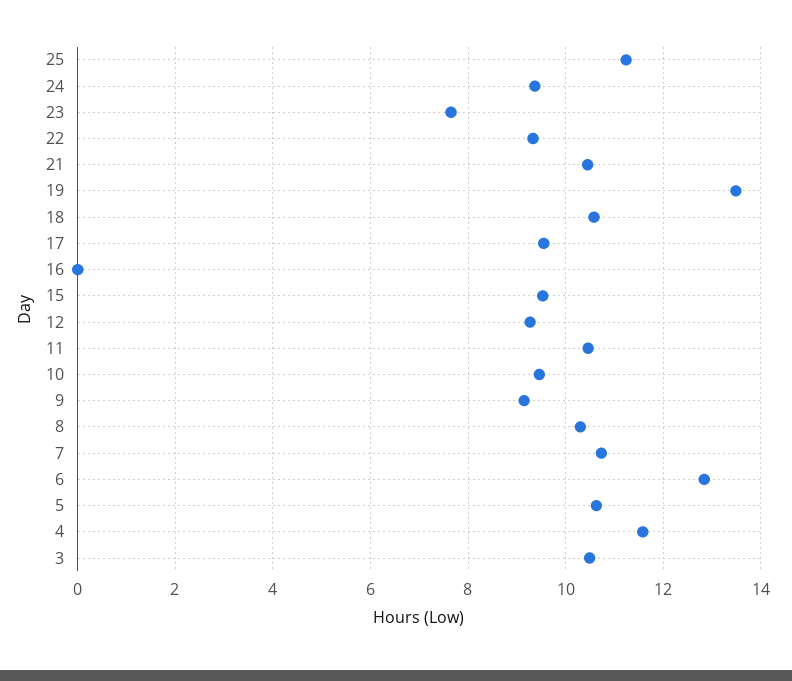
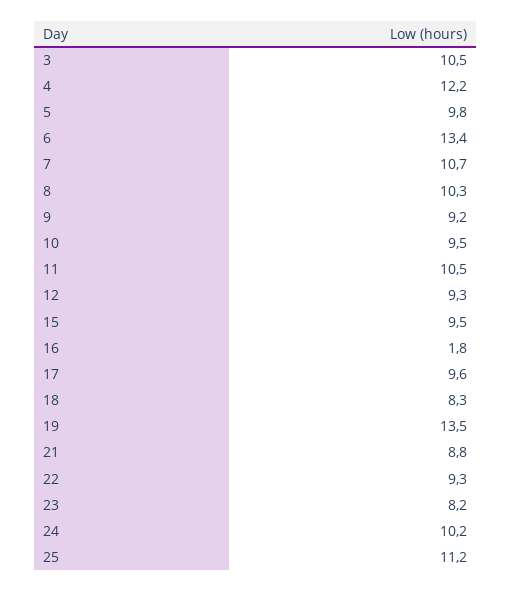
  {
    "25": 11.2,
-   "24": 9.4,
+   "24": 10.2,
-   "23": 7.6,
+   "23": 8.2,
    "22": 9.3,
-   "21": 10.4,
+   "21": 8.8,
    "19": 13.5,
-   "18": 10.6,
+   "18": 8.3,
    "17": 9.6,
-   "16": 0,
+   "16": 1.8,
    "15": 9.5,
    "12": 9.3,
    "11": 10.5,
    "10": 9.5,
    "9": 9.2,
    "8": 10.3,
    "7": 10.7,
-   "6": 12.8,
+   "6": 13.4,
-   "5": 10.6,
+   "5": 9.8,
-   "4": 11.6,
+   "4": 12.2,
    "3": 10.5
  }

